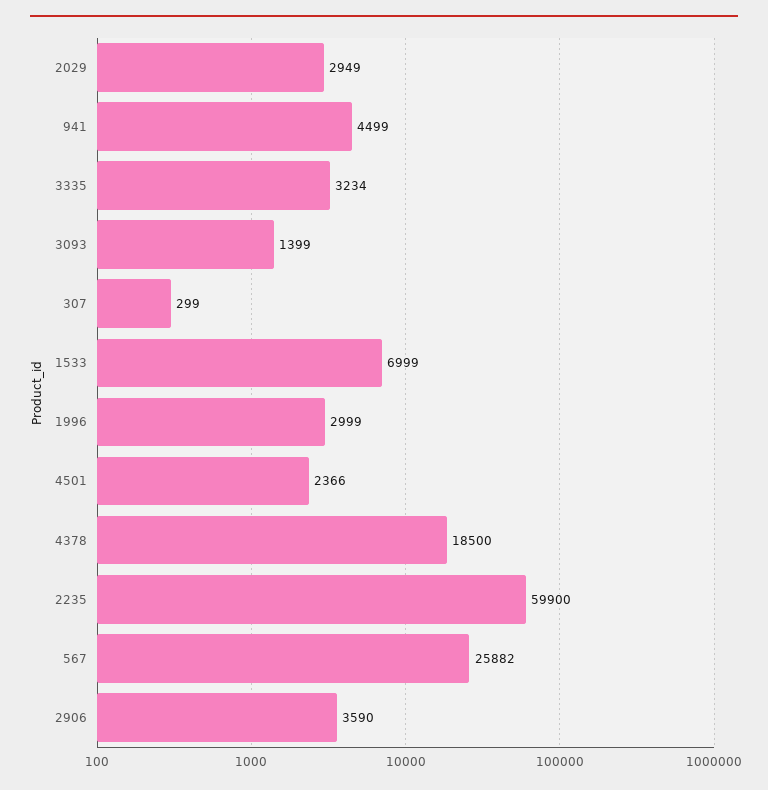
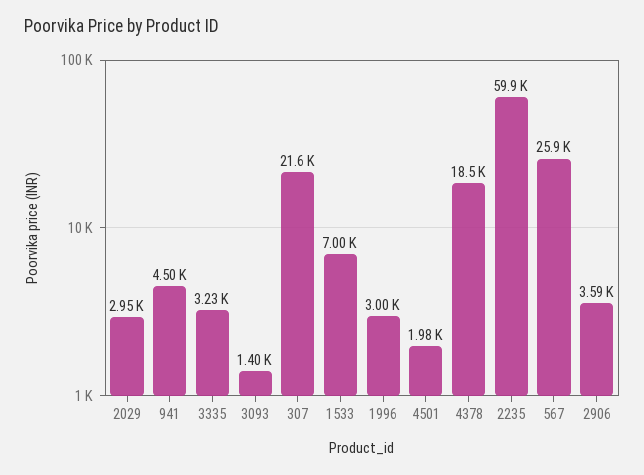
  {
    "2029": 2949,
    "941": 4499,
    "3335": 3234,
    "3093": 1399,
-   "307": 299,
+   "307": 21600,
    "1533": 6999,
    "1996": 2999,
-   "4501": 2366,
+   "4501": 1980,
    "4378": 18500,
    "2235": 59900,
    "567": 25882,
    "2906": 3590
  }

